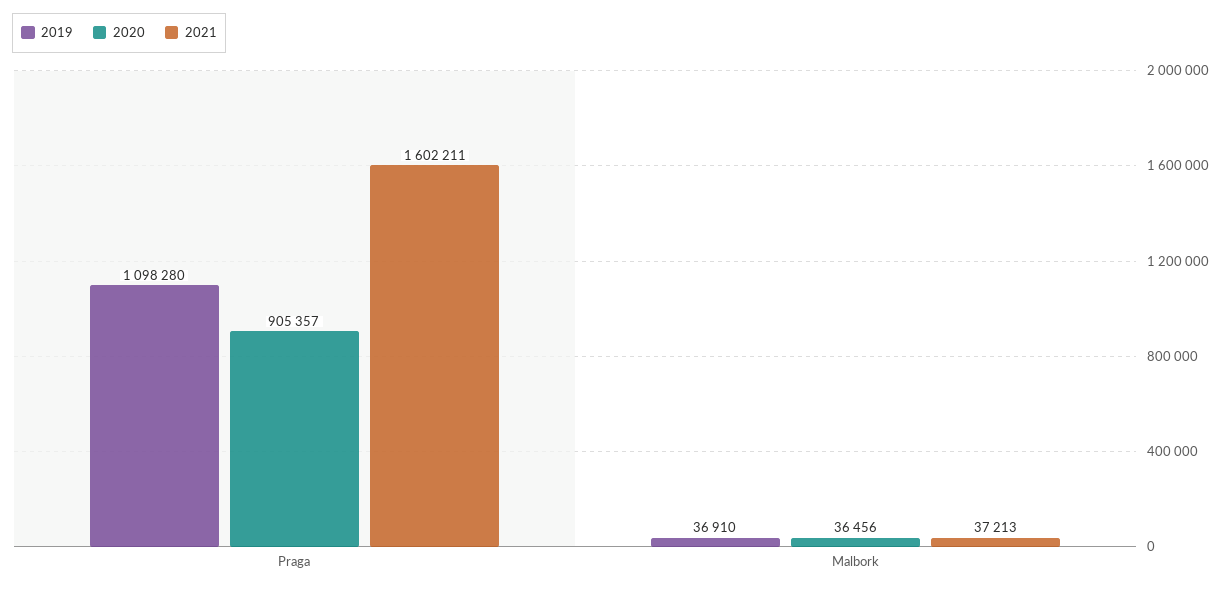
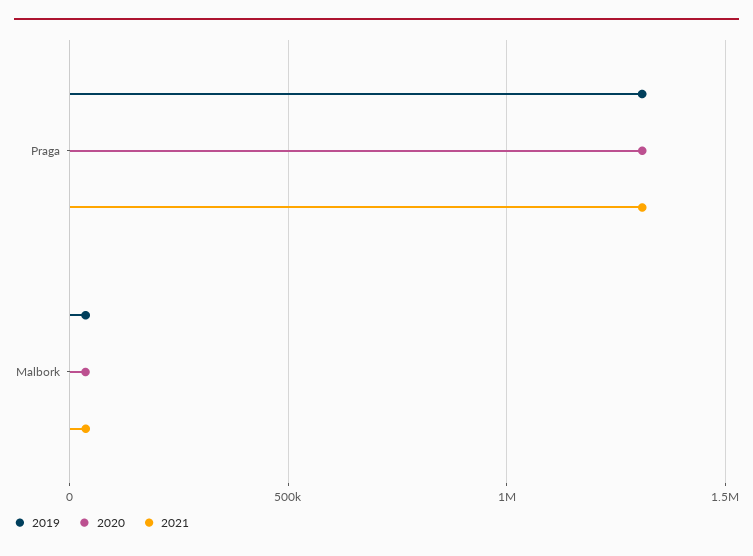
  {
    "2019": {
-     "Praga": 1098280,
+     "Praga": 1300000,
      "Malbork": 36910
    },
    "2020": {
-     "Praga": 905357,
+     "Praga": 1300000,
      "Malbork": 36456
    },
    "2021": {
-     "Praga": 1602211,
+     "Praga": 1300000,
      "Malbork": 37213
    }
  }

